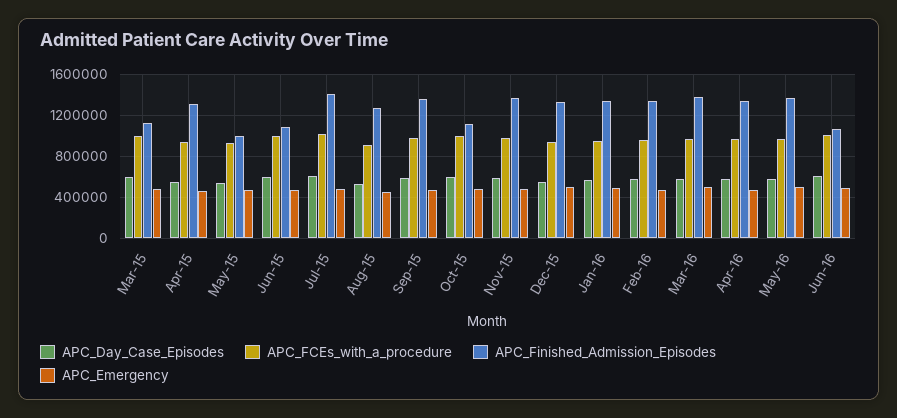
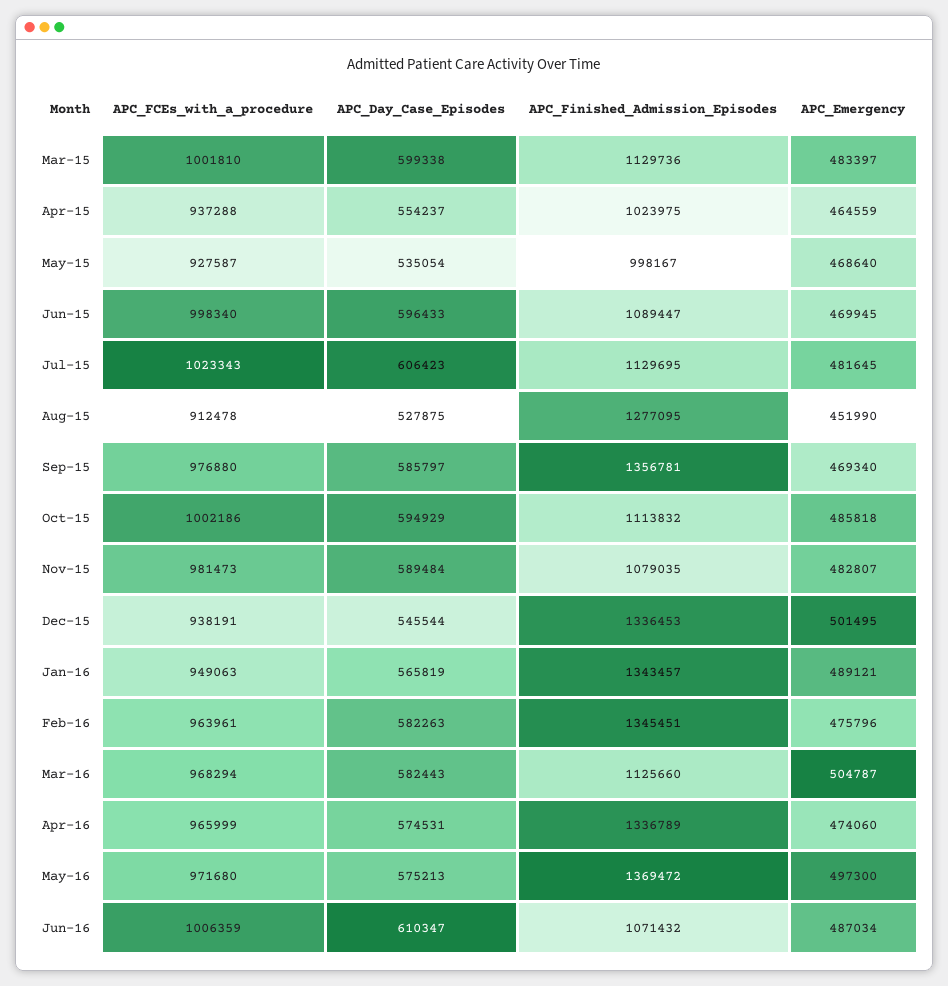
  {
    "APC_Day_Case_Episodes": {
      "Mar-15": 599338,
      "Apr-15": 554237,
      "May-15": 535054,
      "Jun-15": 596433,
      "Jul-15": 606423,
      "Aug-15": 527875,
      "Sep-15": 585797,
      "Oct-15": 594929,
      "Nov-15": 589484,
      "Dec-15": 545544,
      "Jan-16": 565819,
      "Feb-16": 582263,
      "Mar-16": 582443,
      "Apr-16": 574531,
      "May-16": 575213,
      "Jun-16": 610347
    },
    "APC_FCEs_with_a_procedure": {
      "Mar-15": 1001810,
      "Apr-15": 937288,
      "May-15": 927587,
      "Jun-15": 998340,
      "Jul-15": 1023343,
      "Aug-15": 912478,
      "Sep-15": 976880,
      "Oct-15": 1002186,
      "Nov-15": 981473,
      "Dec-15": 938191,
      "Jan-16": 949063,
      "Feb-16": 963961,
      "Mar-16": 968294,
      "Apr-16": 965999,
      "May-16": 971680,
      "Jun-16": 1006359
    },
    "APC_Finished_Admission_Episodes": {
      "Mar-15": 1129736,
-     "Apr-15": 1300000,
+     "Apr-15": 1023975,
      "May-15": 998167,
      "Jun-15": 1089447,
-     "Jul-15": 1400000,
+     "Jul-15": 1129695,
      "Aug-15": 1277095,
      "Sep-15": 1356781,
      "Oct-15": 1113832,
-     "Nov-15": 1400000,
+     "Nov-15": 1079035,
      "Dec-15": 1336453,
      "Jan-16": 1343457,
      "Feb-16": 1345451,
-     "Mar-16": 1400000,
+     "Mar-16": 1125660,
      "Apr-16": 1336789,
      "May-16": 1369472,
      "Jun-16": 1071432
    },
    "APC_Emergency": {
      "Mar-15": 483397,
      "Apr-15": 464559,
      "May-15": 468640,
      "Jun-15": 469945,
      "Jul-15": 481645,
      "Aug-15": 451990,
      "Sep-15": 469340,
      "Oct-15": 485818,
      "Nov-15": 482807,
      "Dec-15": 501495,
      "Jan-16": 489121,
      "Feb-16": 475796,
      "Mar-16": 504787,
      "Apr-16": 474060,
      "May-16": 497300,
      "Jun-16": 487034
    }
  }

